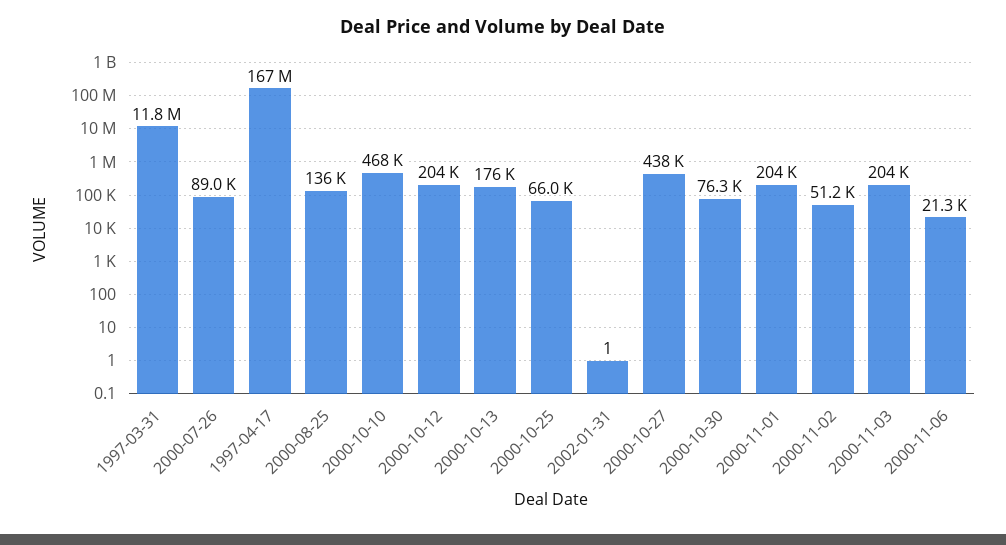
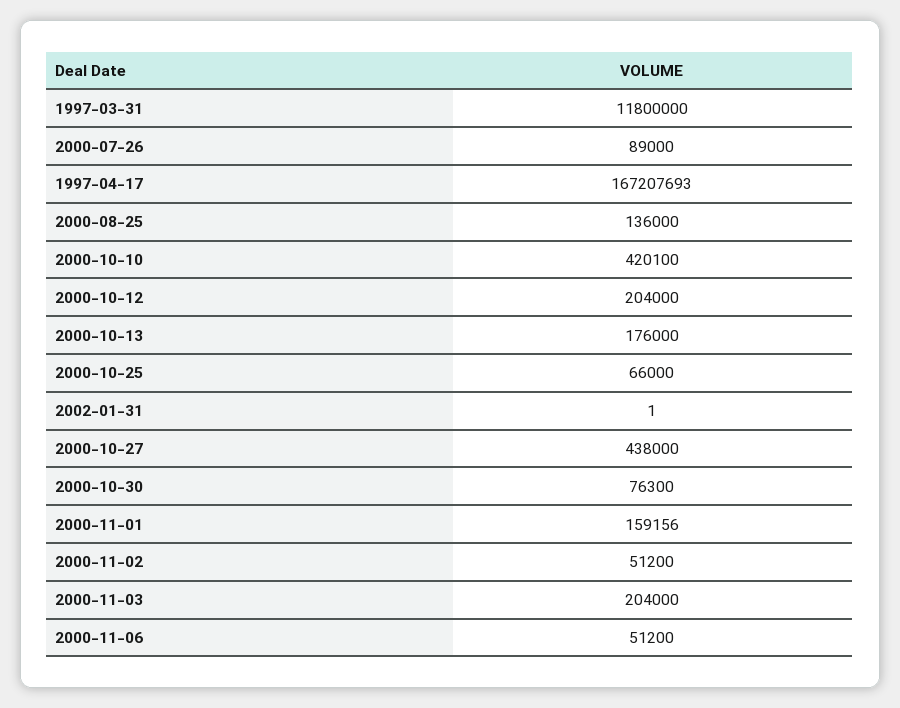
  {
    "1997-03-31": 11800000,
    "2000-07-26": 89000,
    "1997-04-17": 167207693,
    "2000-08-25": 136000,
-   "2000-10-10": 468000,
+   "2000-10-10": 420100,
    "2000-10-12": 204000,
    "2000-10-13": 176000,
    "2000-10-25": 66000,
    "2002-01-31": 1,
    "2000-10-27": 438000,
    "2000-10-30": 76300,
-   "2000-11-01": 204000,
+   "2000-11-01": 159156,
    "2000-11-02": 51200,
    "2000-11-03": 204000,
-   "2000-11-06": 21300
+   "2000-11-06": 51200
  }

